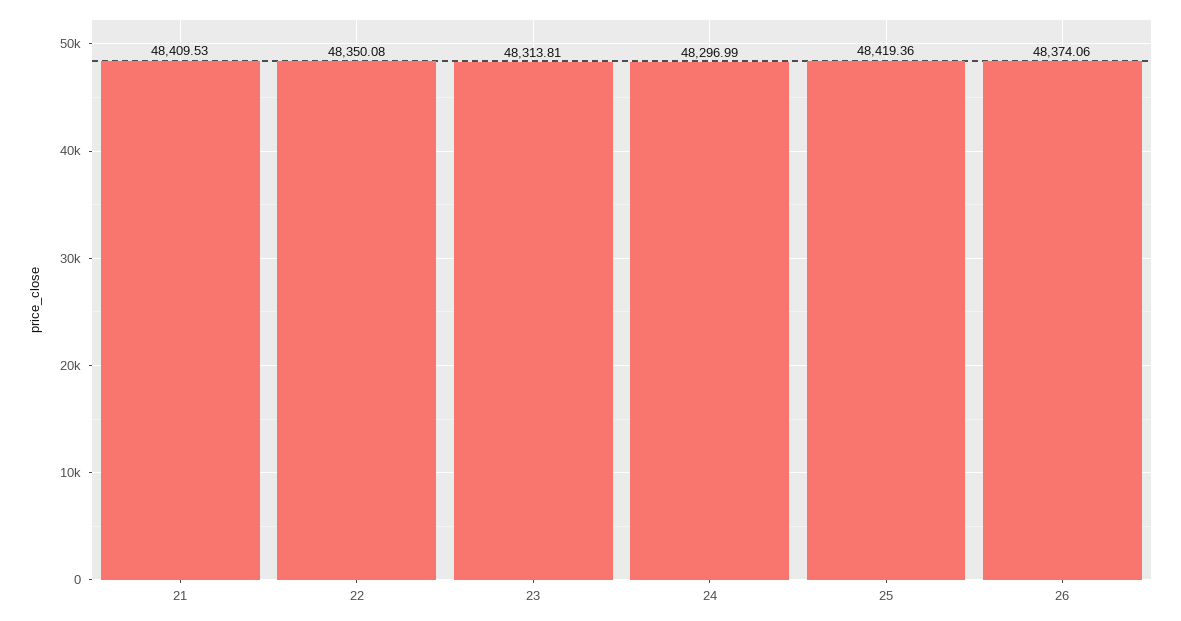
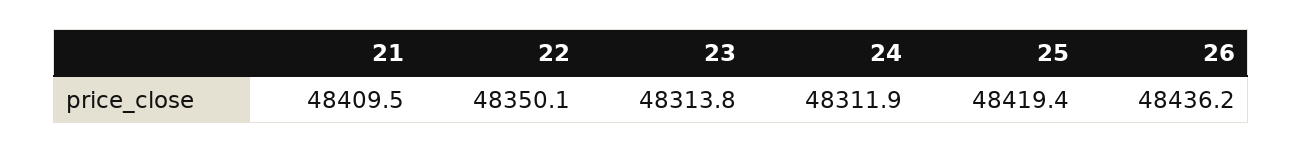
  {
    "21": 48409.53,
    "22": 48350.08,
    "23": 48313.81,
-   "24": 48296.99,
+   "24": 48311.9,
    "25": 48419.36,
-   "26": 48374.06
+   "26": 48436.2
  }

